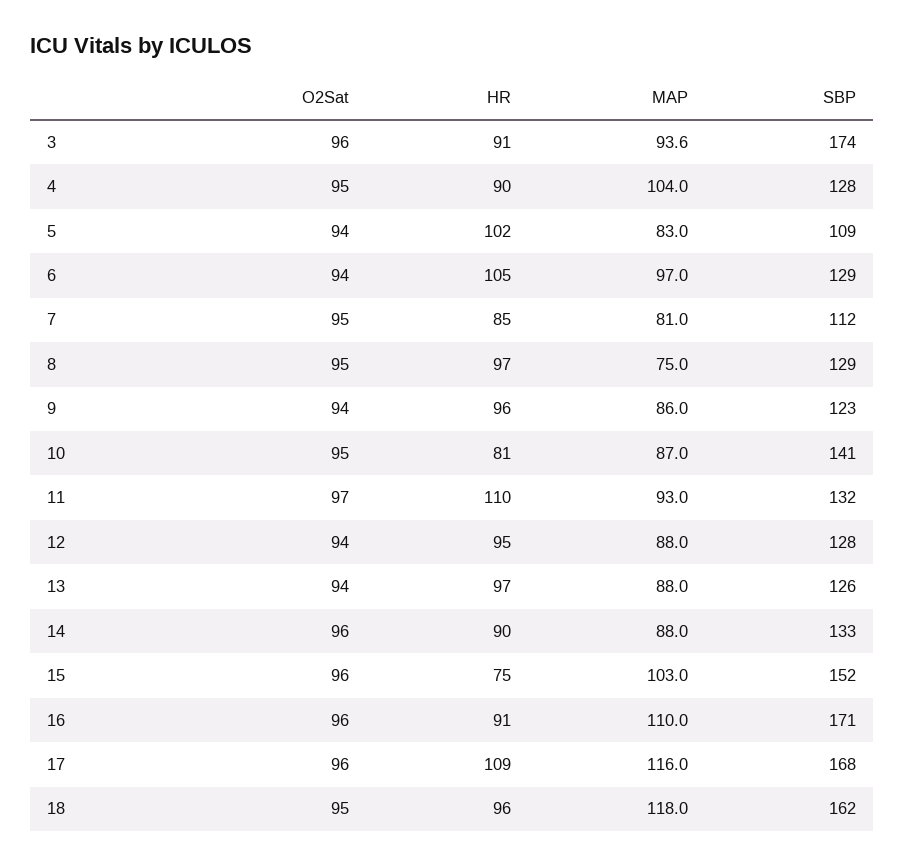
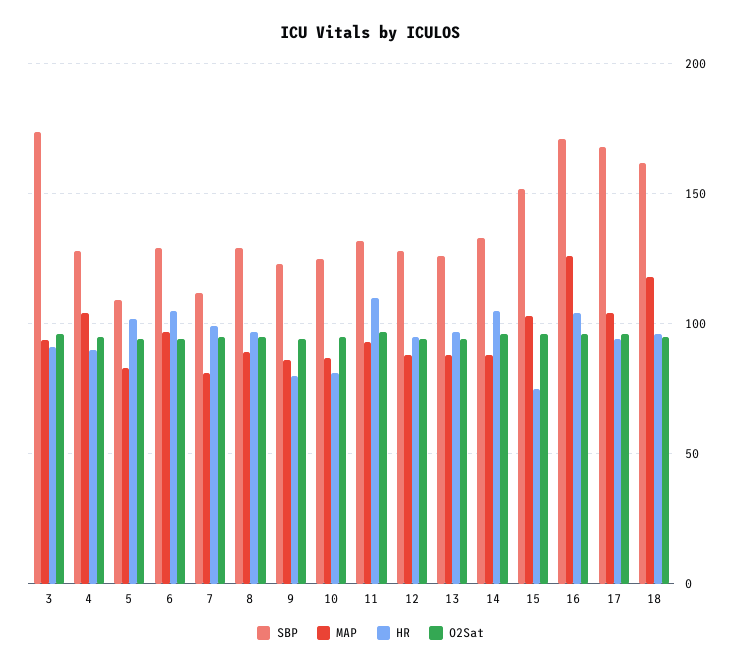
  {
    "O2Sat": {
      "3": 96,
      "4": 95,
      "5": 94,
      "6": 94,
      "7": 95,
      "8": 95,
      "9": 94,
      "10": 95,
      "11": 97,
      "12": 94,
      "13": 94,
      "14": 96,
      "15": 96,
      "16": 96,
      "17": 96,
      "18": 95
    },
    "HR": {
      "3": 91,
      "4": 90,
      "5": 102,
      "6": 105,
-     "7": 85,
+     "7": 100,
      "8": 97,
-     "9": 96,
+     "9": 80,
      "10": 81,
      "11": 110,
      "12": 95,
      "13": 97,
-     "14": 90,
+     "14": 105,
      "15": 75,
-     "16": 91,
+     "16": 105,
-     "17": 109,
+     "17": 95,
      "18": 96
    },
    "MAP": {
      "3": 93.6,
      "4": 104,
      "5": 83,
      "6": 97,
      "7": 81,
-     "8": 75,
+     "8": 90,
      "9": 86,
      "10": 87,
      "11": 93,
      "12": 88,
      "13": 88,
      "14": 88,
      "15": 103,
-     "16": 110,
+     "16": 125,
-     "17": 116,
+     "17": 105,
      "18": 118
    },
    "SBP": {
      "3": 174,
      "4": 128,
      "5": 109,
      "6": 129,
      "7": 112,
      "8": 129,
      "9": 123,
-     "10": 141,
+     "10": 125,
      "11": 132,
      "12": 128,
      "13": 126,
      "14": 133,
      "15": 152,
      "16": 171,
      "17": 168,
      "18": 162
    }
  }

